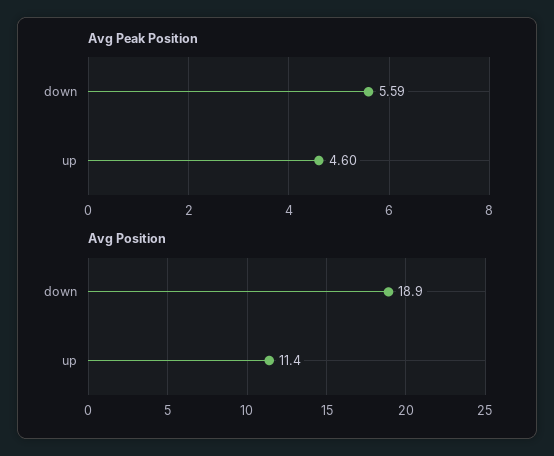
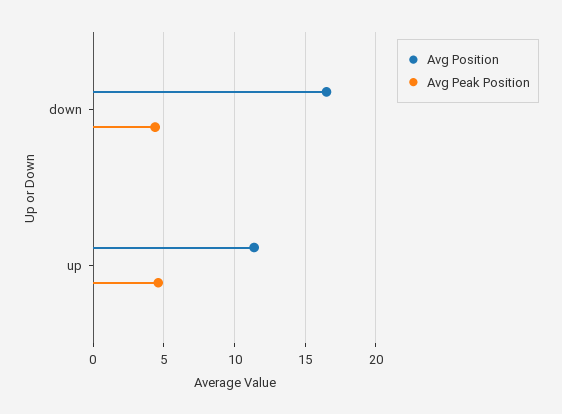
  {
    "Avg Peak Position": {
-     "down": 5.59,
+     "down": 4.5,
      "up": 4.6
    },
    "Avg Position": {
-     "down": 18.9,
+     "down": 16.5,
      "up": 11.4
    }
  }

